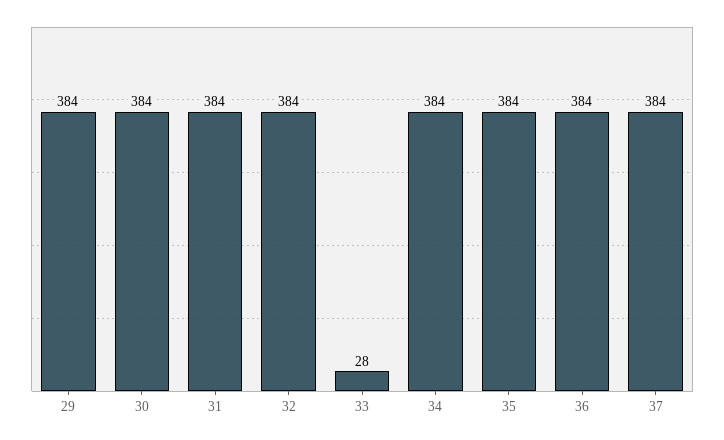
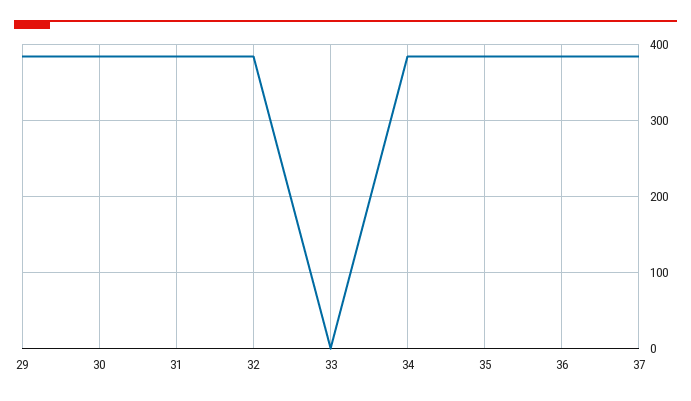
  {
    "29": 384,
    "30": 384,
    "31": 384,
    "32": 384,
-   "33": 28,
+   "33": 0,
    "34": 384,
    "35": 384,
    "36": 384,
    "37": 384
  }

